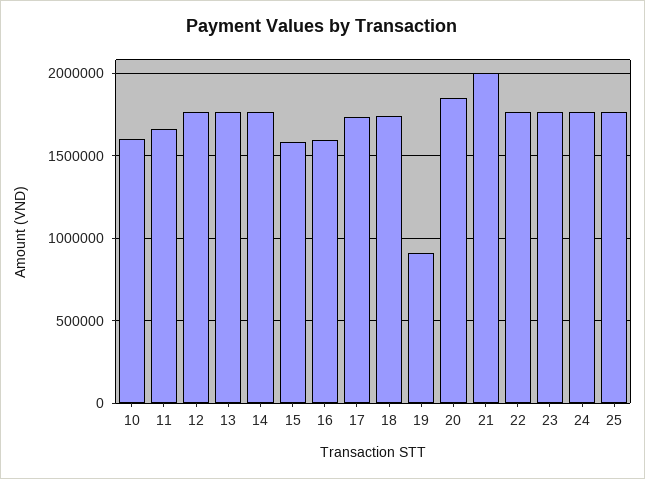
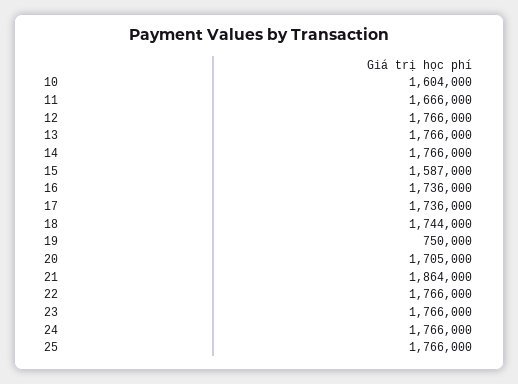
  {
    "10": 1604000,
    "11": 1666000,
    "12": 1766000,
    "13": 1766000,
    "14": 1766000,
    "15": 1587000,
-   "16": 1600000,
+   "16": 1736000,
    "17": 1736000,
    "18": 1744000,
-   "19": 900000,
+   "19": 750000,
-   "20": 1850000,
+   "20": 1705000,
-   "21": 2000000,
+   "21": 1864000,
    "22": 1766000,
    "23": 1766000,
    "24": 1766000,
    "25": 1766000
  }

